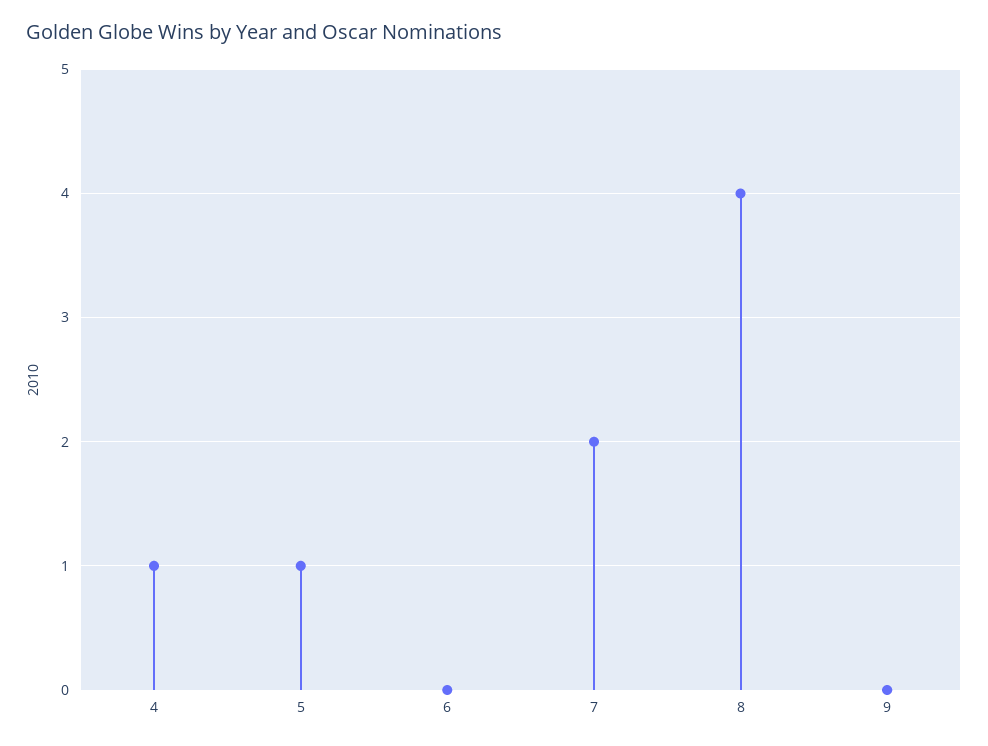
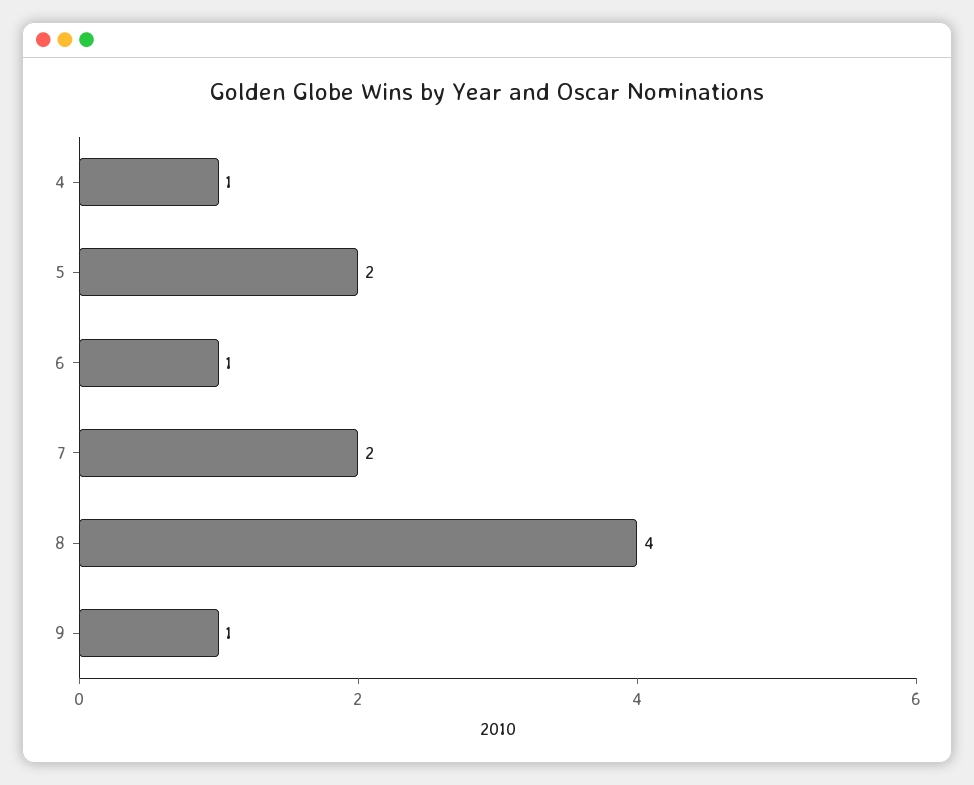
  {
    "4": 1,
-   "5": 1,
+   "5": 2,
-   "6": 0,
+   "6": 1,
    "7": 2,
    "8": 4,
-   "9": 0
+   "9": 1
  }

